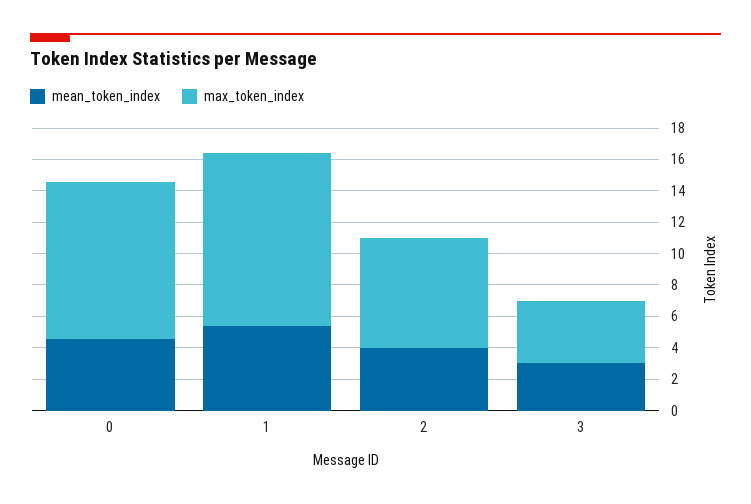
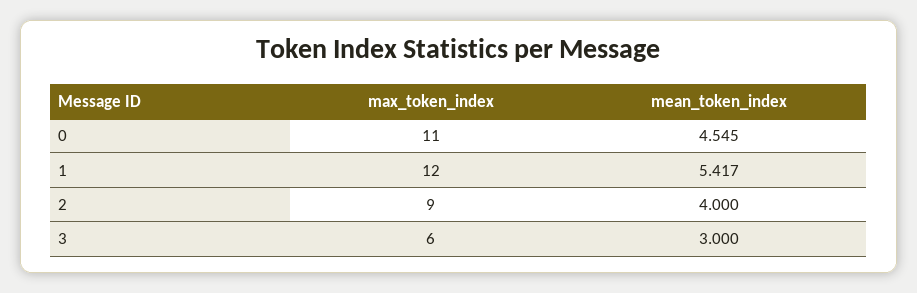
  {
    "mean_token_index": {
      "0": 4.545,
      "1": 5.417,
      "2": 4,
      "3": 3
    },
    "max_token_index": {
-     "0": 10,
+     "0": 11,
-     "1": 11,
+     "1": 12,
-     "2": 7,
+     "2": 9,
-     "3": 4
+     "3": 6
    }
  }

